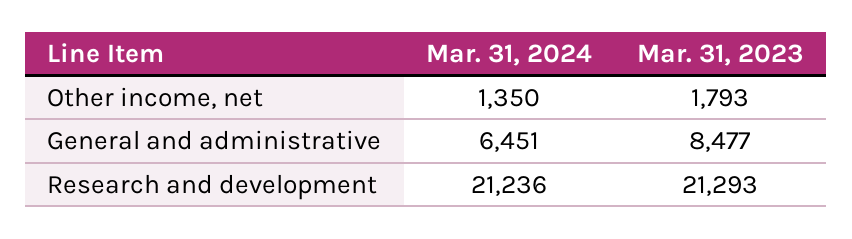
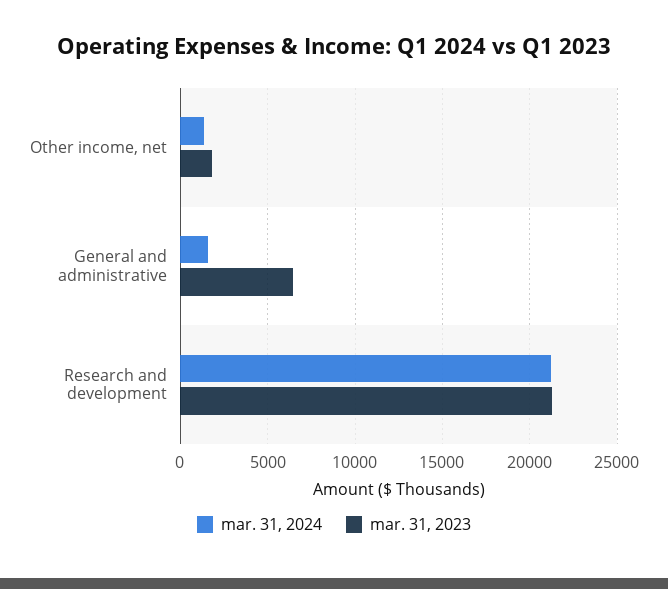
  {
    "Mar. 31, 2024": {
      "Other income, net": 1350,
-     "General and administrative": 6451,
+     "General and administrative": 1500,
      "Research and development": 21236
    },
    "Mar. 31, 2023": {
      "Other income, net": 1793,
-     "General and administrative": 8477,
+     "General and administrative": 6500,
      "Research and development": 21293
    }
  }

